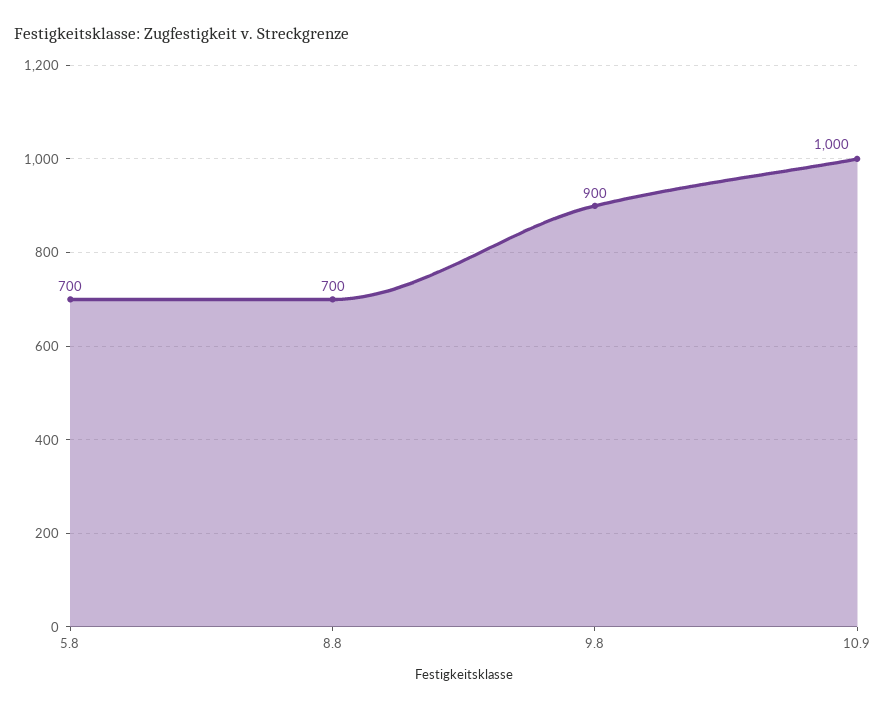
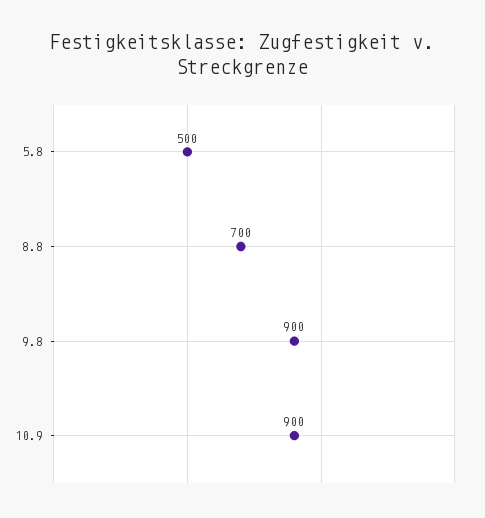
  {
-   "5.8": 700,
+   "5.8": 500,
    "8.8": 700,
    "9.8": 900,
-   "10.9": 1000
+   "10.9": 900
  }

